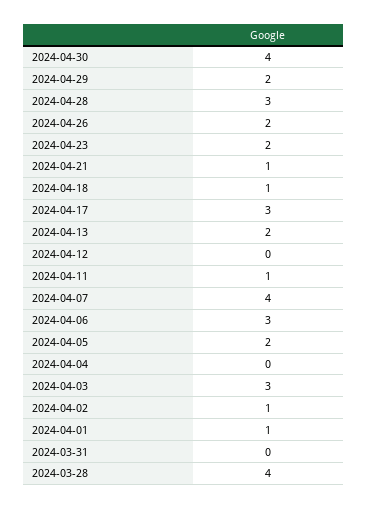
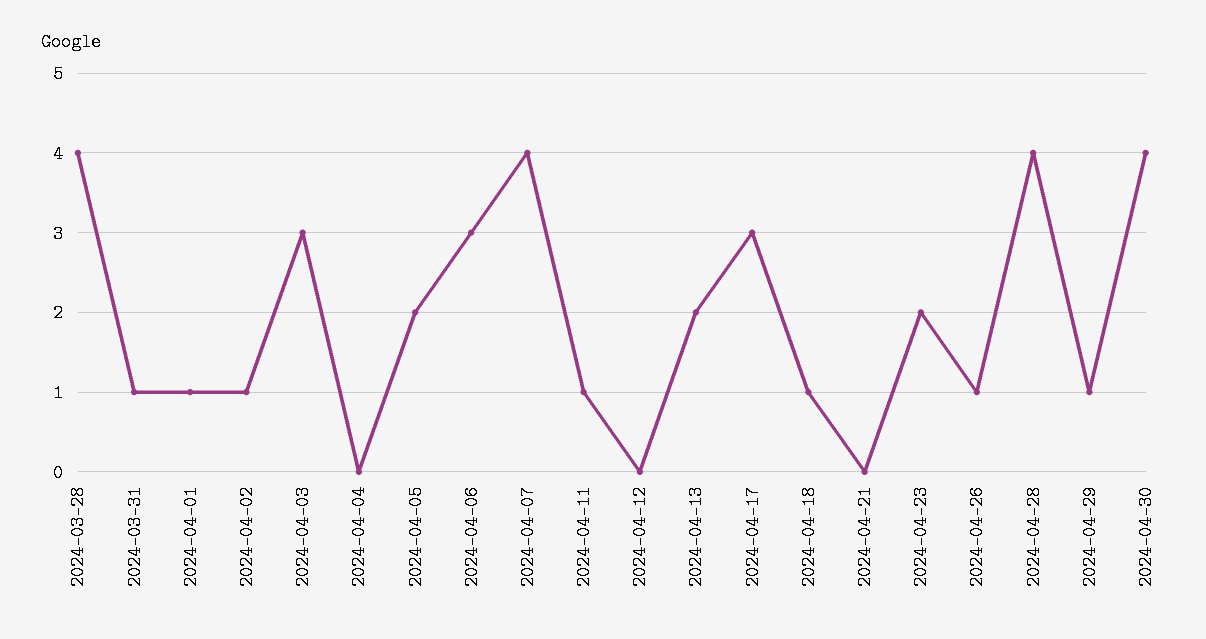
  {
    "2024-04-30": 4,
-   "2024-04-29": 2,
+   "2024-04-29": 1,
-   "2024-04-28": 3,
+   "2024-04-28": 4,
-   "2024-04-26": 2,
+   "2024-04-26": 1,
    "2024-04-23": 2,
-   "2024-04-21": 1,
+   "2024-04-21": 0,
    "2024-04-18": 1,
    "2024-04-17": 3,
    "2024-04-13": 2,
    "2024-04-12": 0,
    "2024-04-11": 1,
    "2024-04-07": 4,
    "2024-04-06": 3,
    "2024-04-05": 2,
    "2024-04-04": 0,
    "2024-04-03": 3,
    "2024-04-02": 1,
    "2024-04-01": 1,
-   "2024-03-31": 0,
+   "2024-03-31": 1,
    "2024-03-28": 4
  }

